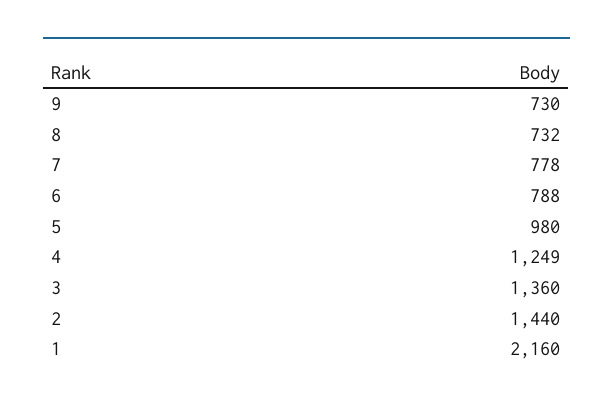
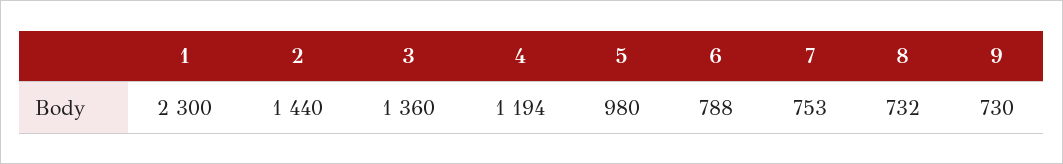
  {
    "9": 730,
    "8": 732,
-   "7": 778,
+   "7": 753,
    "6": 788,
    "5": 980,
-   "4": 1249,
+   "4": 1194,
    "3": 1360,
    "2": 1440,
-   "1": 2160
+   "1": 2300
  }

